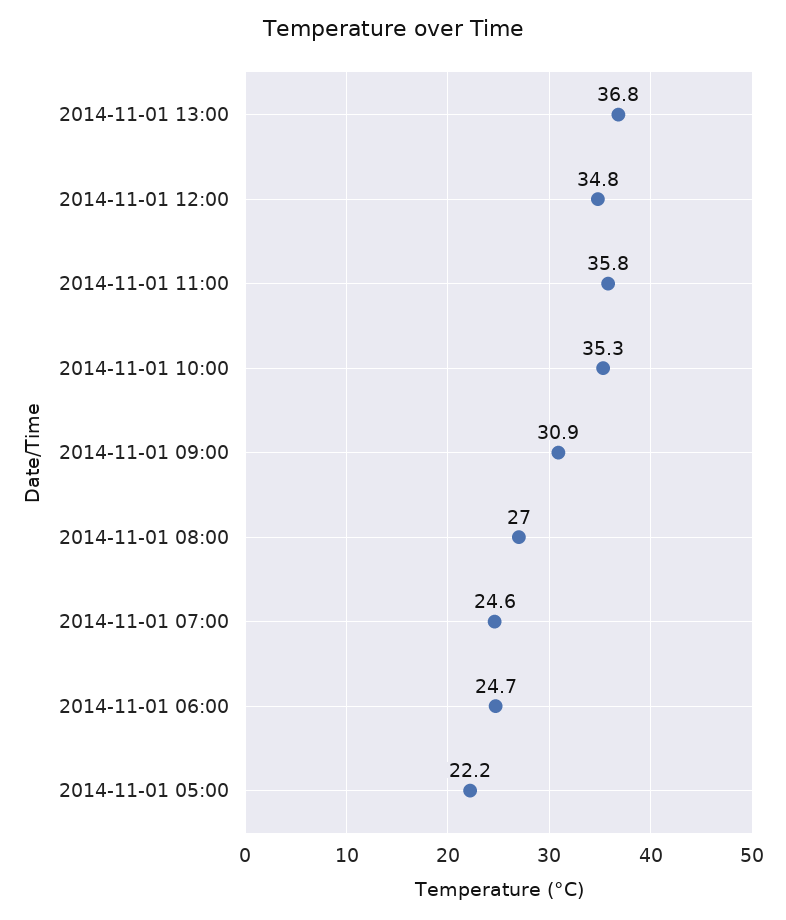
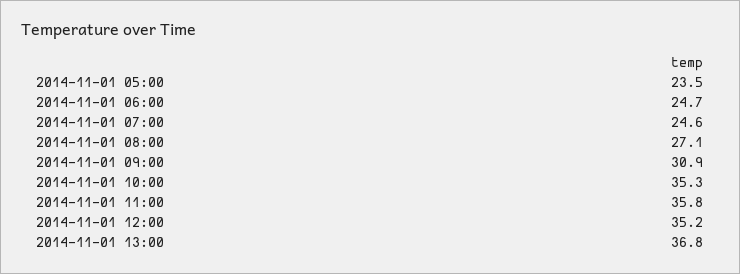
  {
    "2014-11-01 13:00": 36.8,
-   "2014-11-01 12:00": 34.8,
+   "2014-11-01 12:00": 35.2,
    "2014-11-01 11:00": 35.8,
    "2014-11-01 10:00": 35.3,
    "2014-11-01 09:00": 30.9,
-   "2014-11-01 08:00": 27,
+   "2014-11-01 08:00": 27.1,
    "2014-11-01 07:00": 24.6,
    "2014-11-01 06:00": 24.7,
-   "2014-11-01 05:00": 22.2
+   "2014-11-01 05:00": 23.5
  }

